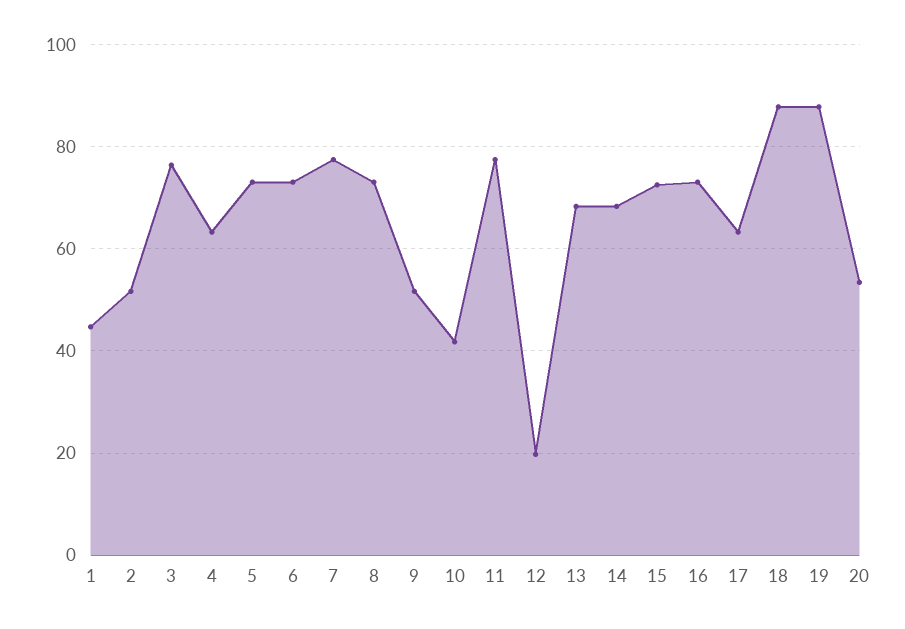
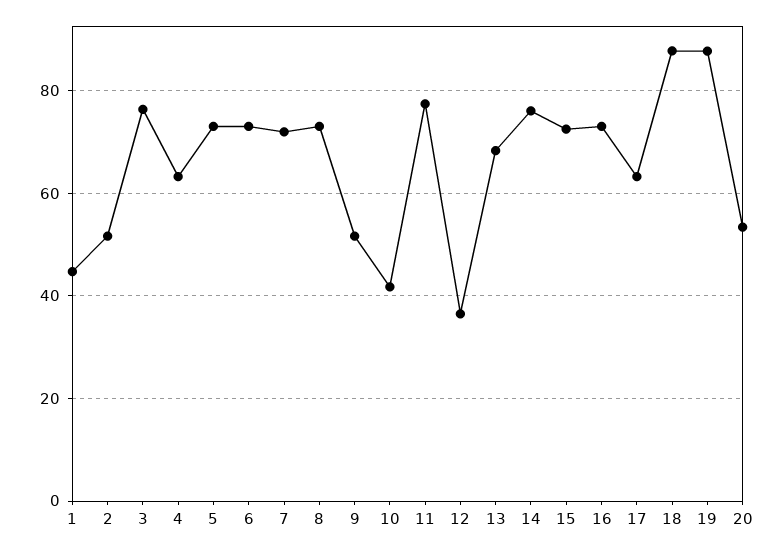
  {
    "1": 44,
    "2": 52,
    "3": 76,
    "4": 64,
    "5": 74,
    "6": 74,
-   "7": 78,
+   "7": 72,
    "8": 74,
    "9": 52,
    "10": 42,
    "11": 78,
-   "12": 20,
+   "12": 36,
    "13": 68,
-   "14": 68,
+   "14": 76,
    "15": 72,
    "16": 74,
    "17": 64,
    "18": 88,
    "19": 88,
    "20": 54
  }

